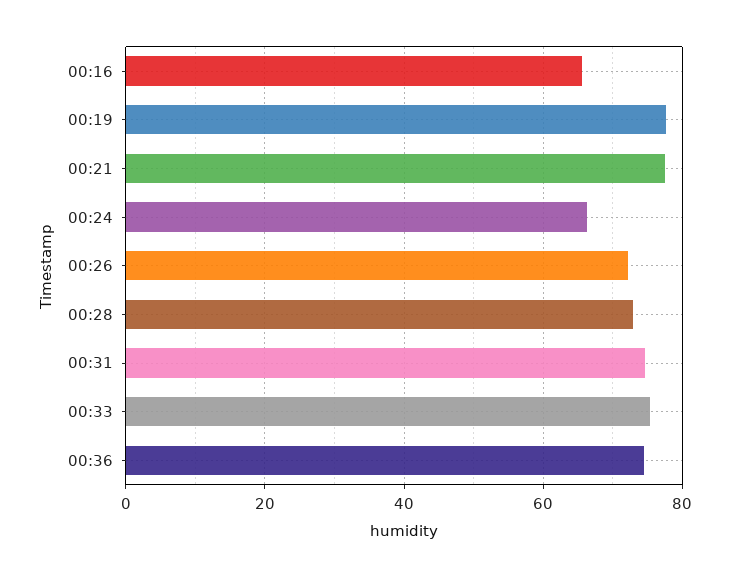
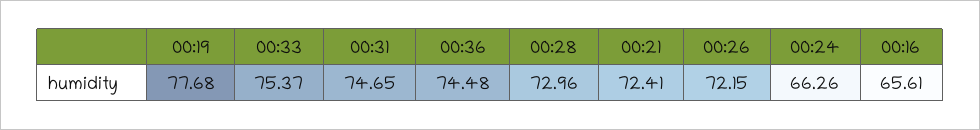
  {
    "00:16": 65.61,
    "00:19": 77.68,
-   "00:21": 78,
+   "00:21": 72.41,
    "00:24": 66.26,
    "00:26": 72.15,
    "00:28": 72.96,
    "00:31": 74.65,
    "00:33": 75.37,
    "00:36": 74.48
  }

